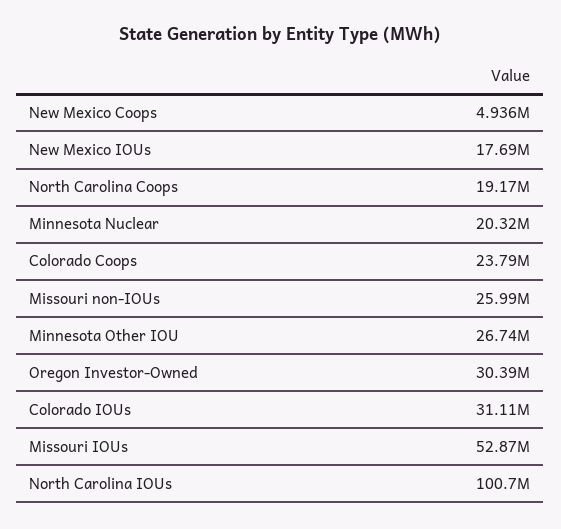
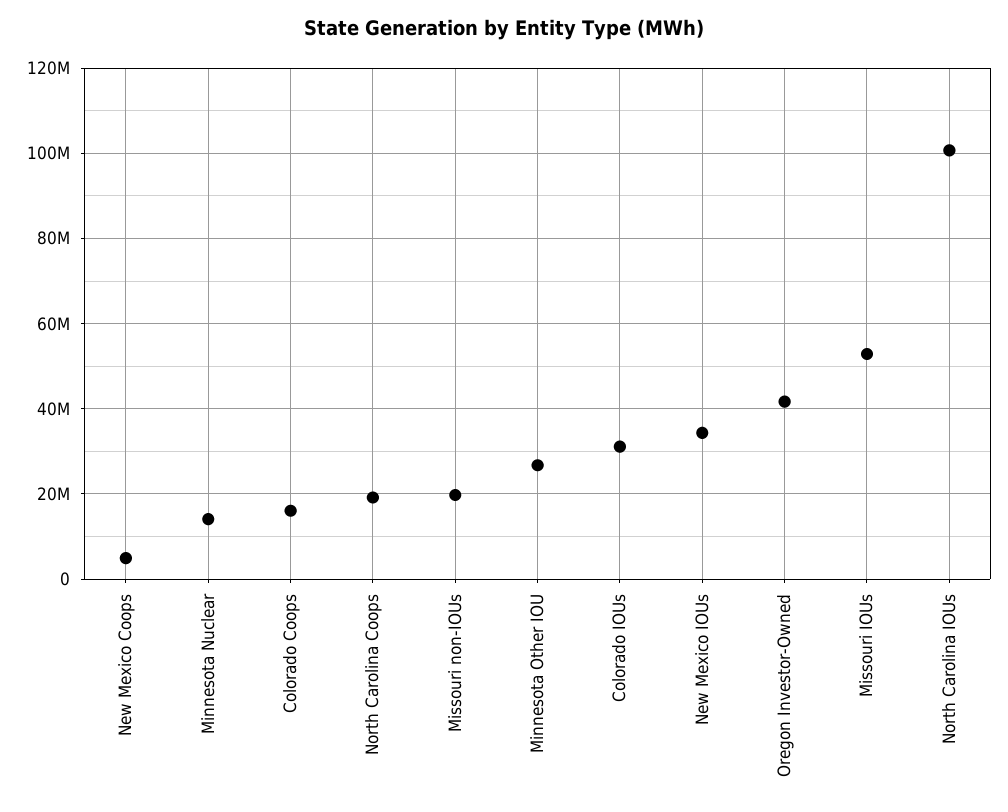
  {
    "New Mexico Coops": 4936000,
-   "New Mexico IOUs": 17690000,
+   "New Mexico IOUs": 34000000,
    "North Carolina Coops": 19170000,
-   "Minnesota Nuclear": 20320000,
+   "Minnesota Nuclear": 14000000,
-   "Colorado Coops": 23790000,
+   "Colorado Coops": 16000000,
-   "Missouri non-IOUs": 25990000,
+   "Missouri non-IOUs": 20000000,
    "Minnesota Other IOU": 26740000,
-   "Oregon Investor-Owned": 30390000,
+   "Oregon Investor-Owned": 42000000,
    "Colorado IOUs": 31110000,
    "Missouri IOUs": 52870000,
    "North Carolina IOUs": 100700000
  }

